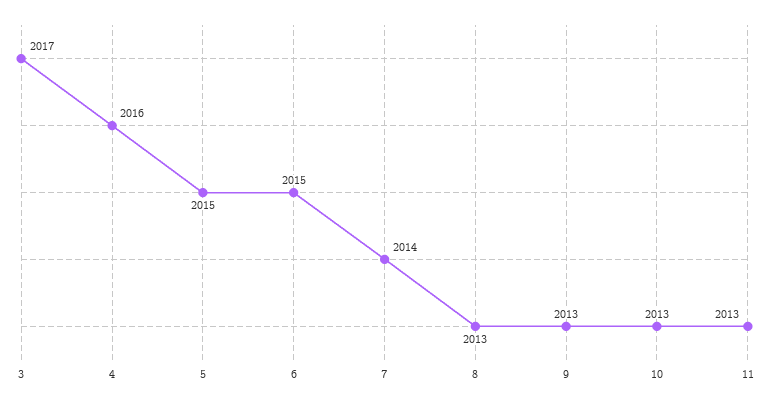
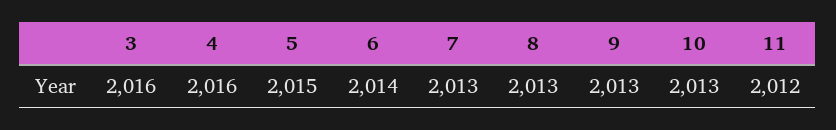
  {
-   "3": 2017,
+   "3": 2016,
    "4": 2016,
    "5": 2015,
-   "6": 2015,
+   "6": 2014,
-   "7": 2014,
+   "7": 2013,
    "8": 2013,
    "9": 2013,
    "10": 2013,
-   "11": 2013
+   "11": 2012
  }

